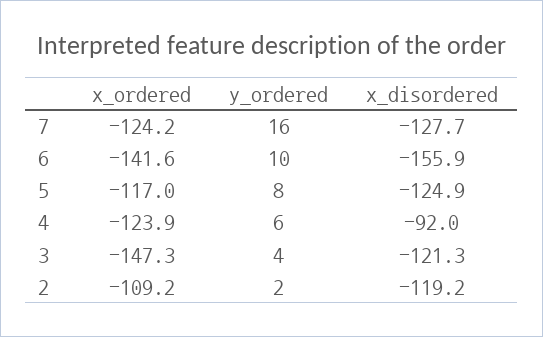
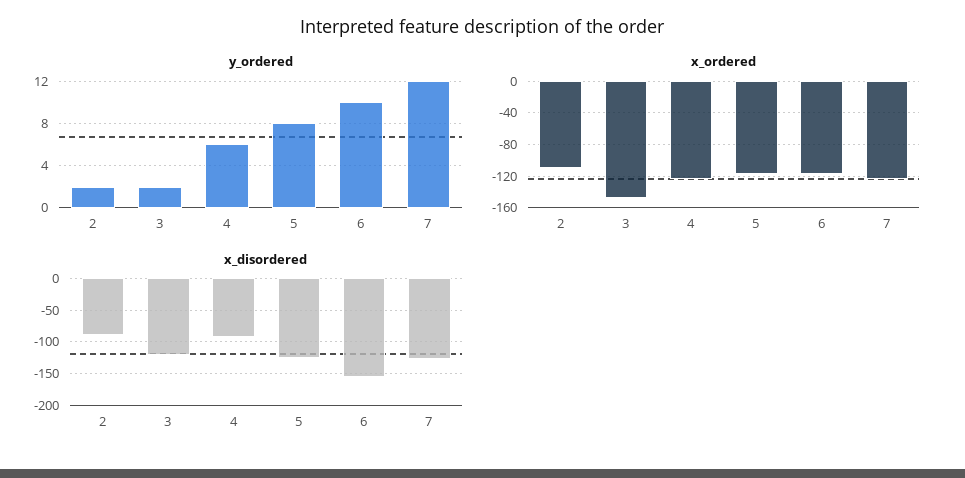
  {
    "x_ordered": {
      "7": -124.2,
-     "6": -141.6,
+     "6": -120,
      "5": -117,
      "4": -123.9,
      "3": -147.3,
      "2": -109.2
    },
    "y_ordered": {
-     "7": 16,
+     "7": 12,
      "6": 10,
      "5": 8,
      "4": 6,
-     "3": 4,
+     "3": 2,
      "2": 2
    },
    "x_disordered": {
      "7": -127.7,
      "6": -155.9,
      "5": -124.9,
      "4": -92,
      "3": -121.3,
-     "2": -119.2
+     "2": -90
    }
  }

